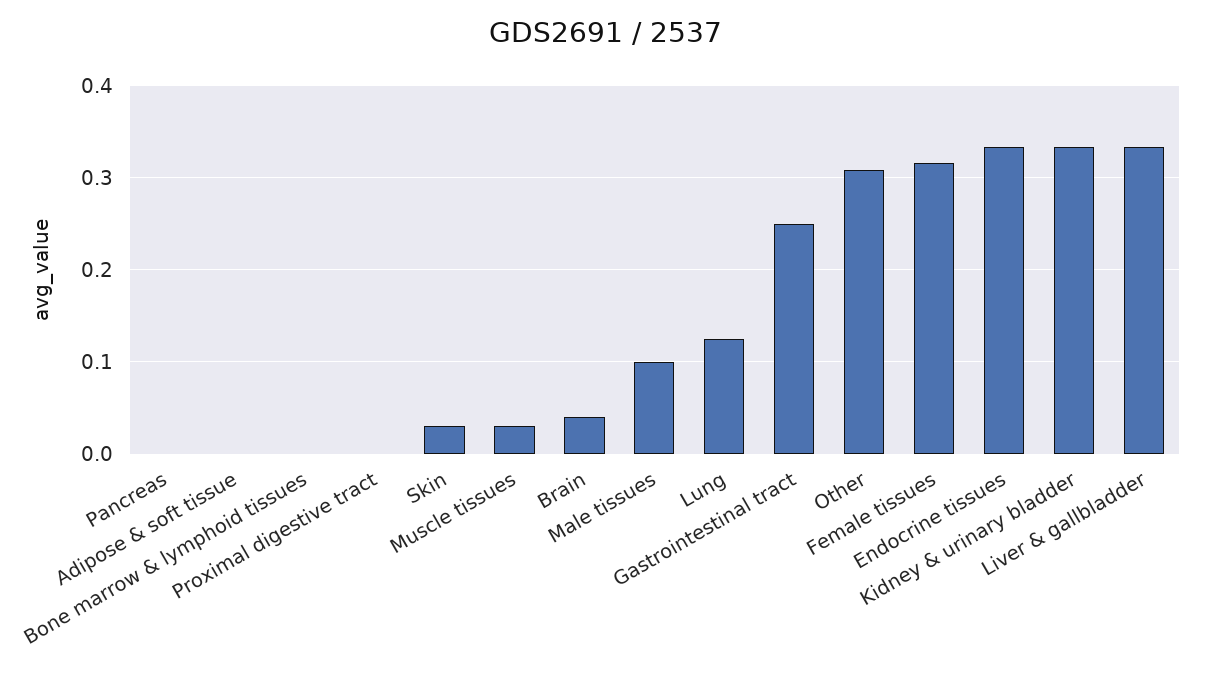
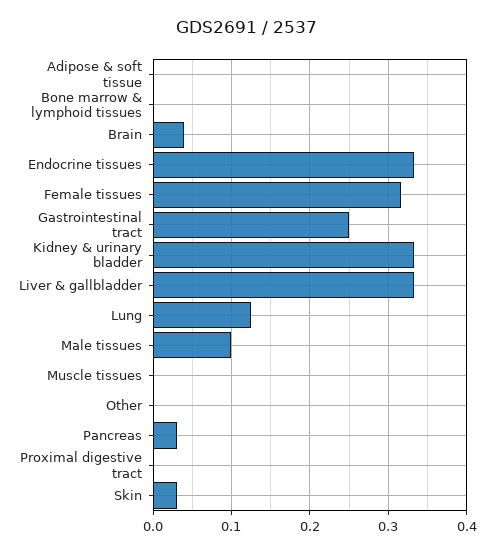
  {
-   "Pancreas": 0,
+   "Pancreas": 0.03,
    "Adipose & soft tissue": 0,
    "Bone marrow & lymphoid tissues": 0,
    "Proximal digestive tract": 0,
    "Skin": 0.03,
-   "Muscle tissues": 0.03,
+   "Muscle tissues": 0,
    "Brain": 0.04,
    "Male tissues": 0.1,
    "Lung": 0.13,
    "Gastrointestinal tract": 0.25,
-   "Other": 0.31,
+   "Other": 0,
    "Female tissues": 0.32,
    "Endocrine tissues": 0.33,
    "Kidney & urinary bladder": 0.33,
    "Liver & gallbladder": 0.33
  }

